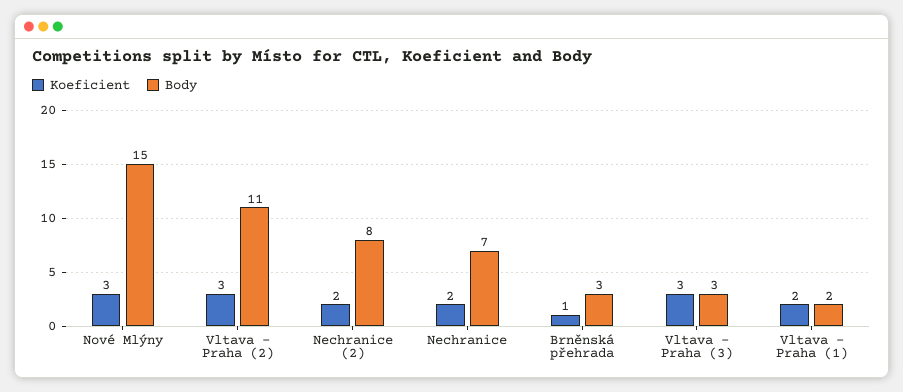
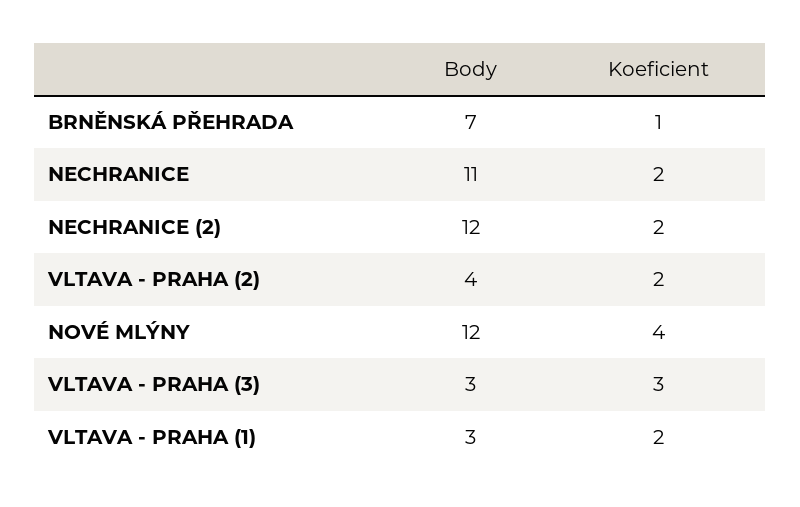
  {
    "Koeficient": {
-     "Nové Mlýny": 3,
+     "Nové Mlýny": 4,
-     "Vltava - Praha (2)": 3,
+     "Vltava - Praha (2)": 2,
      "Nechranice (2)": 2,
      "Nechranice": 2,
      "Brněnská přehrada": 1,
      "Vltava - Praha (3)": 3,
      "Vltava - Praha (1)": 2
    },
    "Body": {
-     "Nové Mlýny": 15,
+     "Nové Mlýny": 12,
-     "Vltava - Praha (2)": 11,
+     "Vltava - Praha (2)": 4,
-     "Nechranice (2)": 8,
+     "Nechranice (2)": 12,
-     "Nechranice": 7,
+     "Nechranice": 11,
-     "Brněnská přehrada": 3,
+     "Brněnská přehrada": 7,
      "Vltava - Praha (3)": 3,
-     "Vltava - Praha (1)": 2
+     "Vltava - Praha (1)": 3
    }
  }

